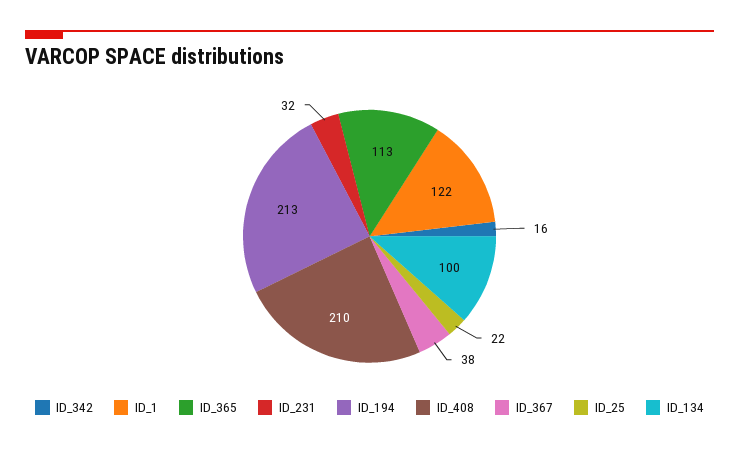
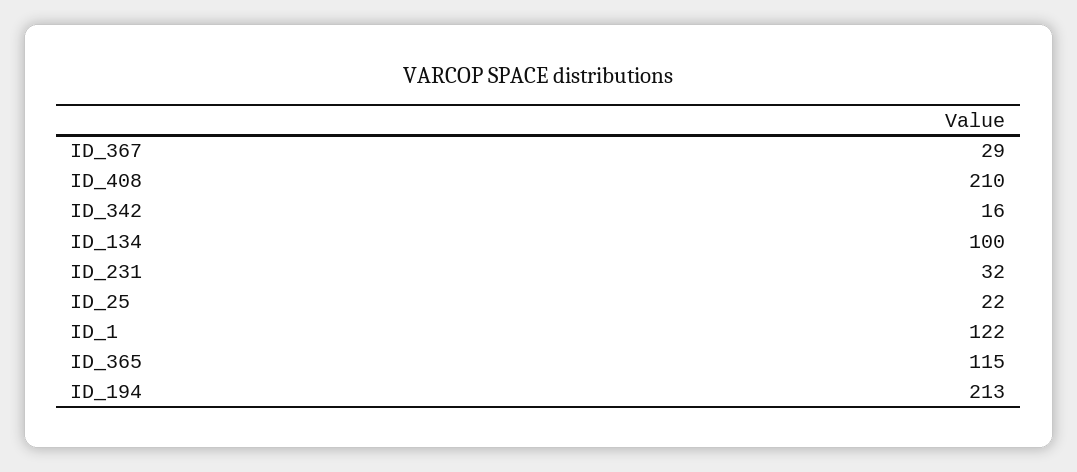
  {
    "ID_342": 16,
    "ID_1": 122,
-   "ID_365": 113,
+   "ID_365": 115,
    "ID_231": 32,
    "ID_194": 213,
    "ID_408": 210,
-   "ID_367": 38,
+   "ID_367": 29,
    "ID_25": 22,
    "ID_134": 100
  }

